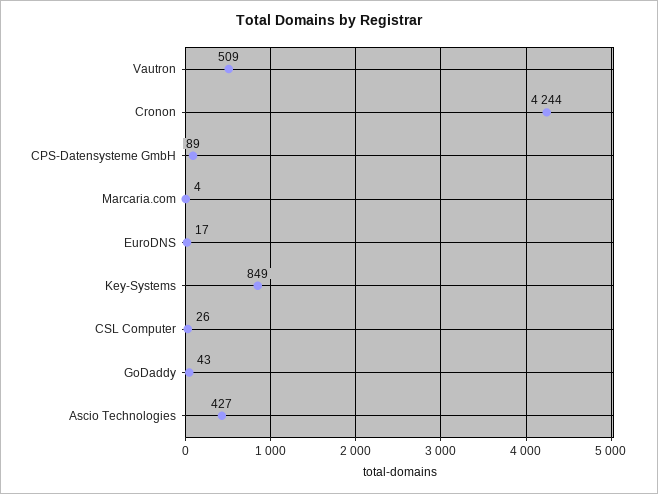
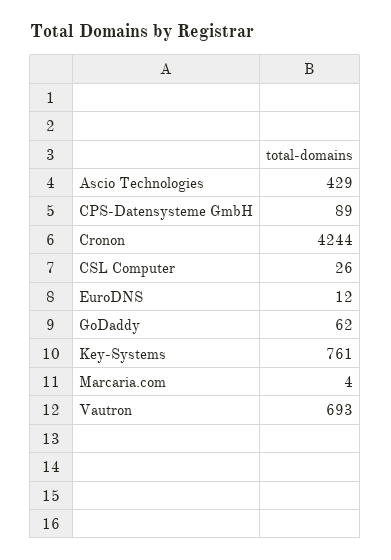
  {
-   "Vautron": 509,
+   "Vautron": 693,
    "Cronon": 4244,
    "CPS-Datensysteme GmbH": 89,
    "Marcaria.com": 4,
-   "EuroDNS": 17,
+   "EuroDNS": 12,
-   "Key-Systems": 849,
+   "Key-Systems": 761,
    "CSL Computer": 26,
-   "GoDaddy": 43,
+   "GoDaddy": 62,
-   "Ascio Technologies": 427
+   "Ascio Technologies": 429
  }

